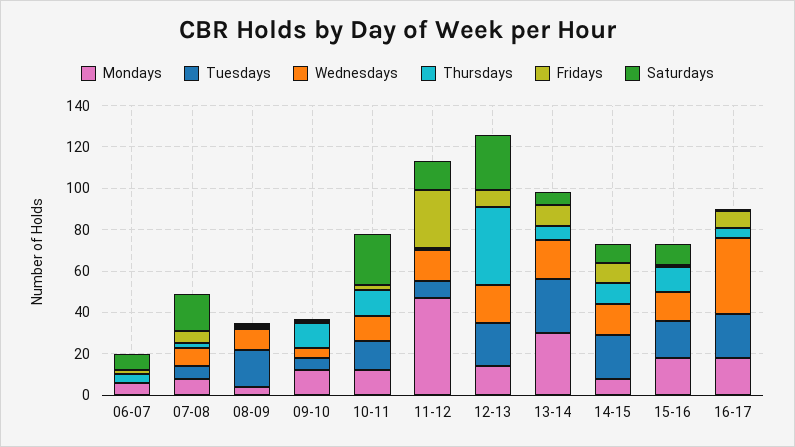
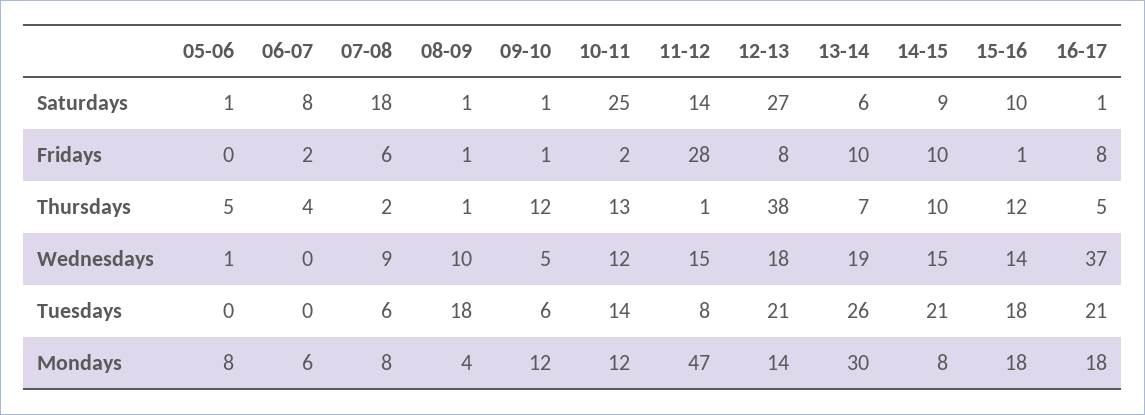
  {
    "Mondays": {
      "06-07": 6,
      "07-08": 8,
      "08-09": 4,
      "09-10": 12,
      "10-11": 12,
      "11-12": 47,
      "12-13": 14,
      "13-14": 30,
      "14-15": 8,
      "15-16": 18,
-     "16-17": 18
+     "16-17": 18,
+     "05-06": 8
    },
    "Tuesdays": {
      "06-07": 0,
      "07-08": 6,
      "08-09": 18,
      "09-10": 6,
      "10-11": 14,
      "11-12": 8,
      "12-13": 21,
      "13-14": 26,
      "14-15": 21,
      "15-16": 18,
-     "16-17": 21
+     "16-17": 21,
+     "05-06": 0
    },
    "Wednesdays": {
      "06-07": 0,
      "07-08": 9,
      "08-09": 10,
      "09-10": 5,
      "10-11": 12,
      "11-12": 15,
      "12-13": 18,
      "13-14": 19,
      "14-15": 15,
      "15-16": 14,
-     "16-17": 37
+     "16-17": 37,
+     "05-06": 1
    },
    "Thursdays": {
      "06-07": 4,
      "07-08": 2,
      "08-09": 1,
      "09-10": 12,
      "10-11": 13,
      "11-12": 1,
      "12-13": 38,
      "13-14": 7,
      "14-15": 10,
      "15-16": 12,
-     "16-17": 5
+     "16-17": 5,
+     "05-06": 5
    },
    "Fridays": {
      "06-07": 2,
      "07-08": 6,
      "08-09": 1,
      "09-10": 1,
      "10-11": 2,
      "11-12": 28,
      "12-13": 8,
      "13-14": 10,
      "14-15": 10,
      "15-16": 1,
-     "16-17": 8
+     "16-17": 8,
+     "05-06": 0
    },
    "Saturdays": {
      "06-07": 8,
      "07-08": 18,
      "08-09": 1,
      "09-10": 1,
      "10-11": 25,
      "11-12": 14,
      "12-13": 27,
      "13-14": 6,
      "14-15": 9,
      "15-16": 10,
-     "16-17": 1
+     "16-17": 1,
+     "05-06": 1
    }
  }

